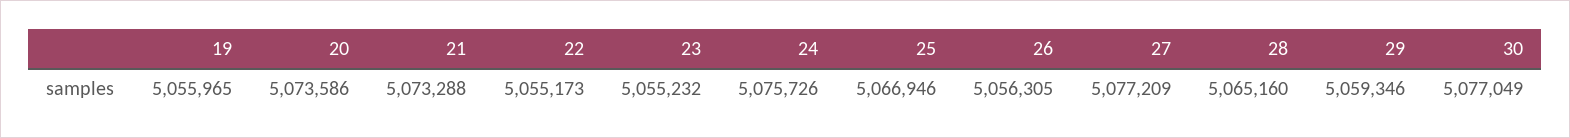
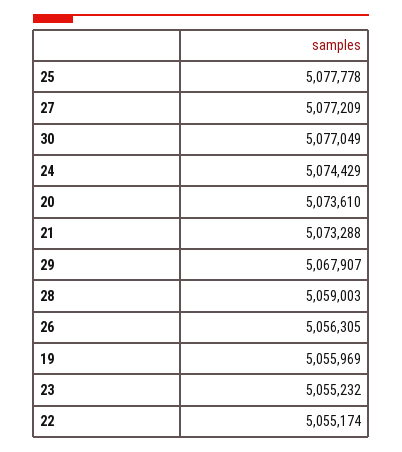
  {
-   "19": 5055965,
+   "19": 5055969,
-   "20": 5073586,
+   "20": 5073610,
    "21": 5073288,
-   "22": 5055173,
+   "22": 5055174,
    "23": 5055232,
-   "24": 5075726,
+   "24": 5074429,
-   "25": 5066946,
+   "25": 5077778,
    "26": 5056305,
    "27": 5077209,
-   "28": 5065160,
+   "28": 5059003,
-   "29": 5059346,
+   "29": 5067907,
    "30": 5077049
  }

